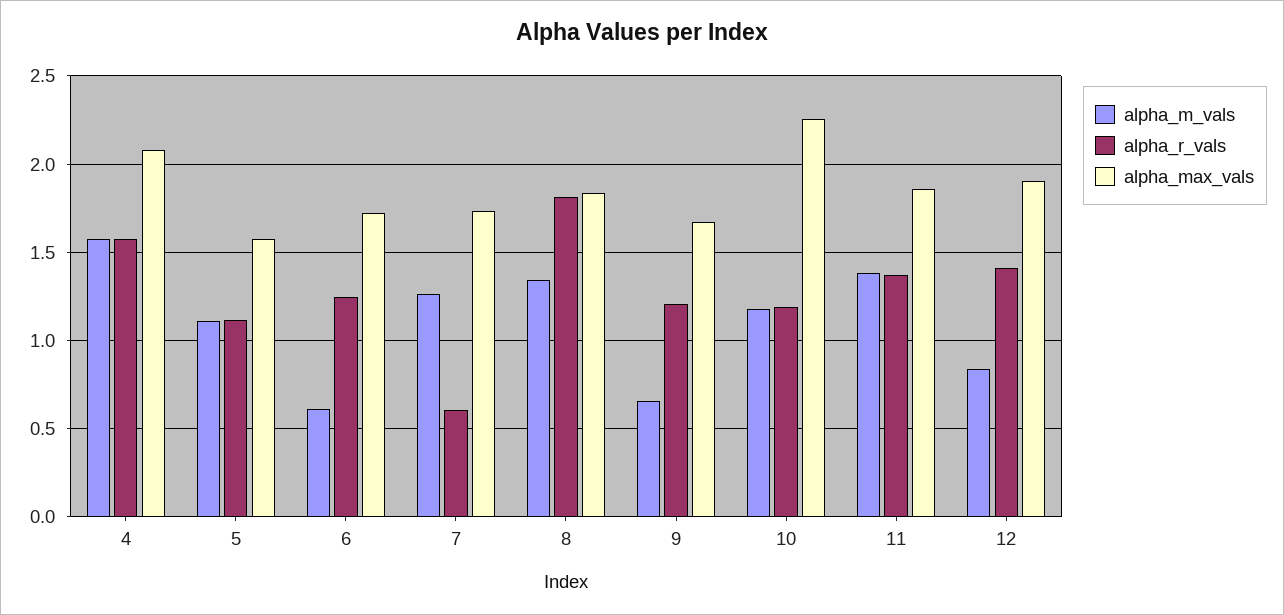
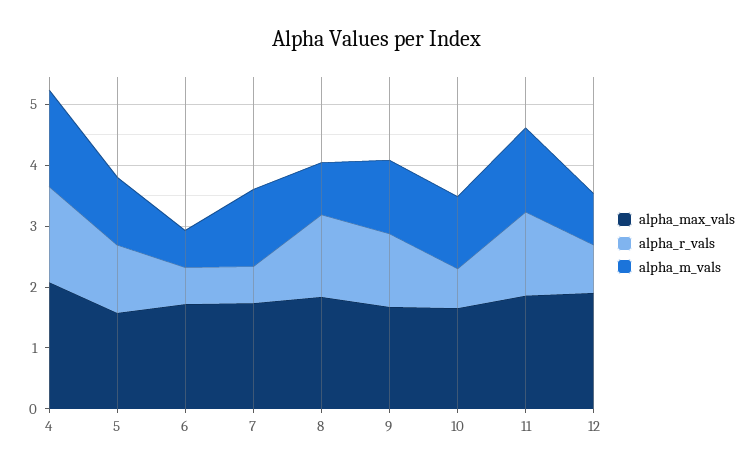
  {
    "alpha_m_vals": {
      "4": 1.6,
      "5": 1.1,
      "6": 0.6,
      "7": 1.25,
-     "8": 1.35,
+     "8": 0.8,
-     "9": 0.65,
+     "9": 1.2,
      "10": 1.2,
      "11": 1.4,
      "12": 0.85
    },
    "alpha_r_vals": {
      "4": 1.55,
      "5": 1.1,
-     "6": 1.25,
+     "6": 0.6,
      "7": 0.6,
-     "8": 1.8,
+     "8": 1.4,
      "9": 1.2,
-     "10": 1.2,
+     "10": 0.6,
      "11": 1.35,
-     "12": 1.4
+     "12": 0.8
    },
    "alpha_max_vals": {
      "4": 2.1,
      "5": 1.55,
      "6": 1.7,
      "7": 1.75,
      "8": 1.85,
      "9": 1.65,
-     "10": 2.25,
+     "10": 1.6,
      "11": 1.85,
      "12": 1.9
    }
  }

